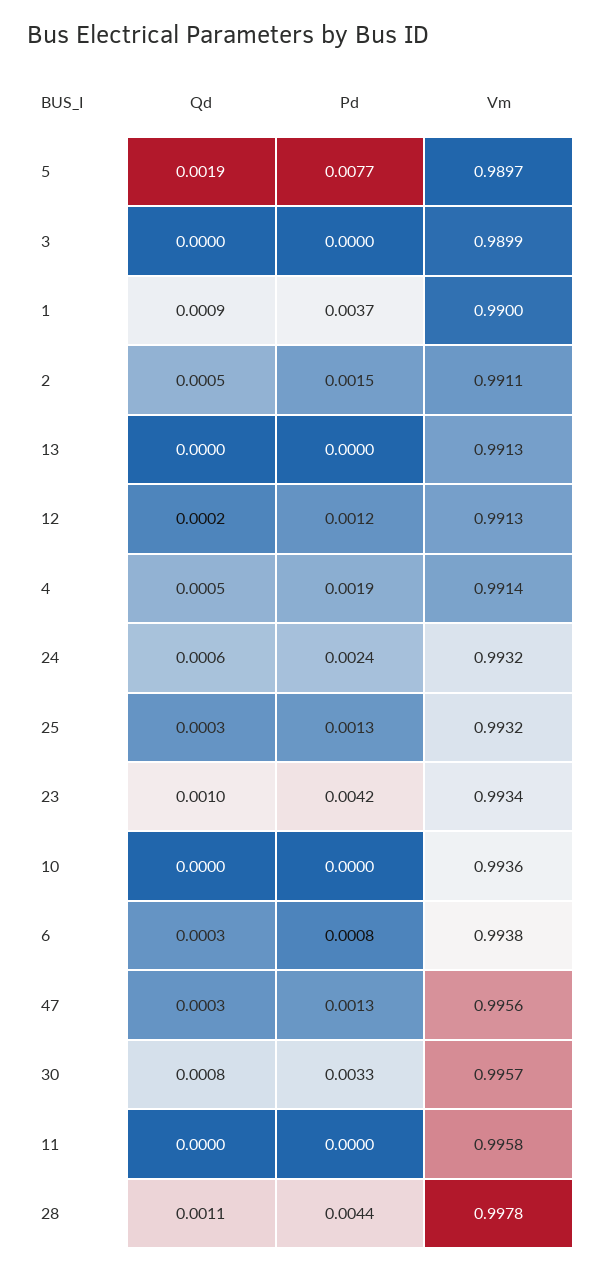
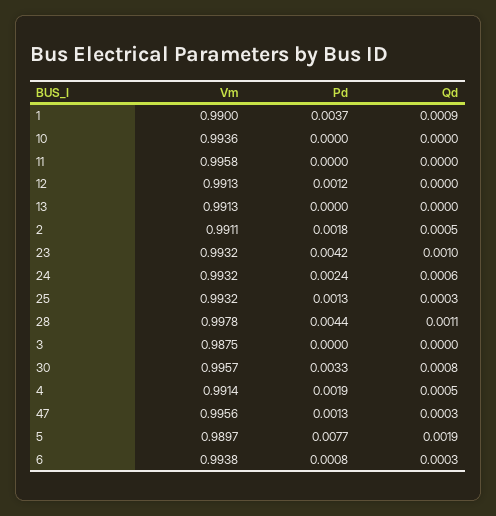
  {
    "Qd": {
      "5": 0.0019,
      "3": 0,
      "1": 0.0009,
      "2": 0.0005,
      "13": 0,
-     "12": 0.0002,
+     "12": 0,
      "4": 0.0005,
      "24": 0.0006,
      "25": 0.0003,
      "23": 0.001,
      "10": 0,
      "6": 0.0003,
      "47": 0.0003,
      "30": 0.0008,
      "11": 0,
      "28": 0.0011
    },
    "Pd": {
      "5": 0.0077,
      "3": 0,
      "1": 0.0037,
-     "2": 0.0015,
+     "2": 0.0018,
      "13": 0,
      "12": 0.0012,
      "4": 0.0019,
      "24": 0.0024,
      "25": 0.0013,
      "23": 0.0042,
      "10": 0,
      "6": 0.0008,
      "47": 0.0013,
      "30": 0.0033,
      "11": 0,
      "28": 0.0044
    },
    "Vm": {
      "5": 0.9897,
-     "3": 0.9899,
+     "3": 0.9875,
      "1": 0.99,
      "2": 0.9911,
      "13": 0.9913,
      "12": 0.9913,
      "4": 0.9914,
      "24": 0.9932,
      "25": 0.9932,
-     "23": 0.9934,
+     "23": 0.9932,
      "10": 0.9936,
      "6": 0.9938,
      "47": 0.9956,
      "30": 0.9957,
      "11": 0.9958,
      "28": 0.9978
    }
  }

